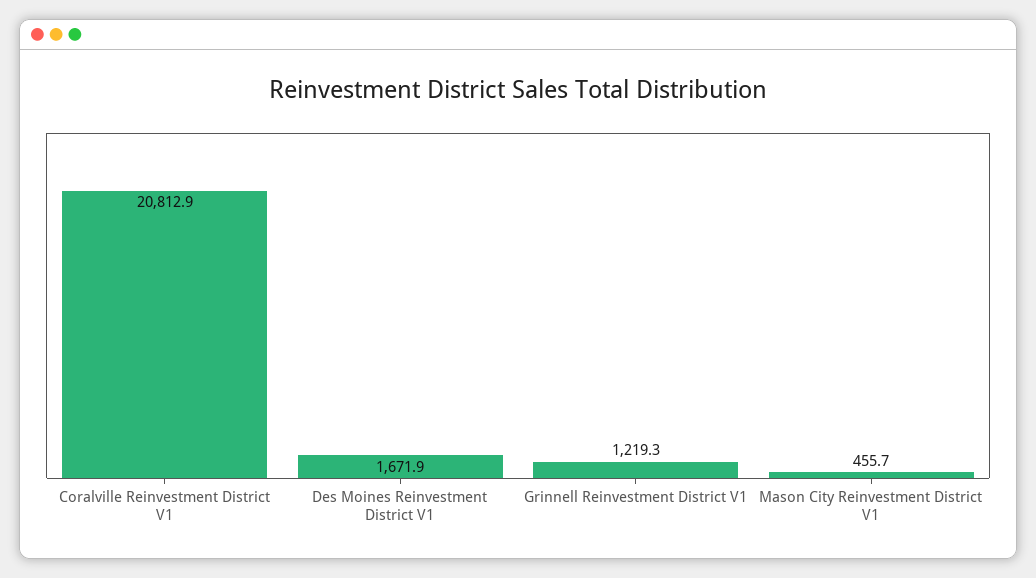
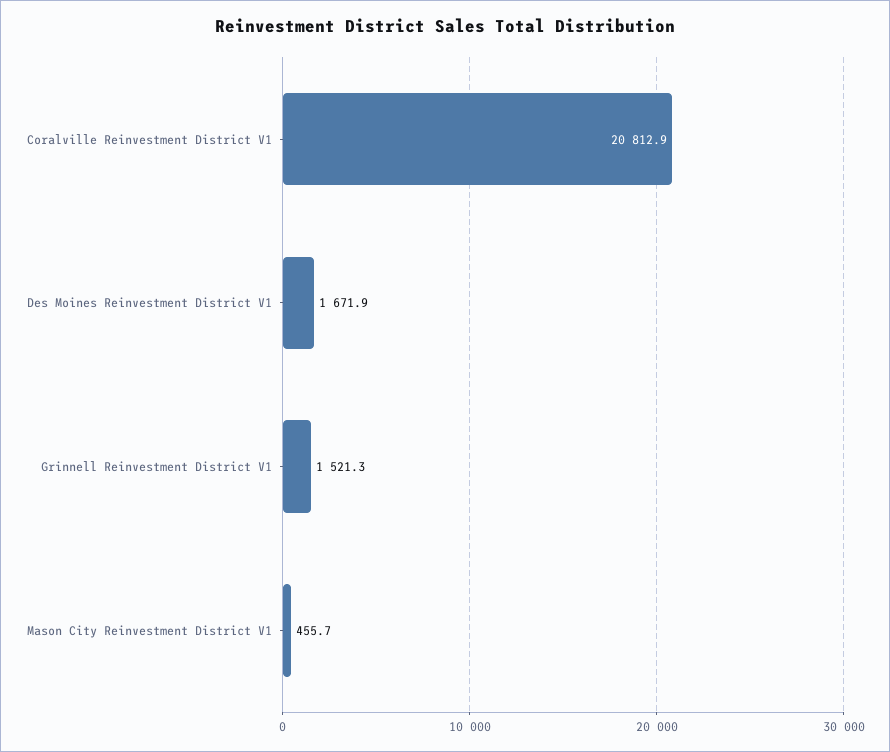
  {
    "Coralville Reinvestment District V1": 20812.9,
    "Des Moines Reinvestment District V1": 1671.9,
-   "Grinnell Reinvestment District V1": 1219.3,
+   "Grinnell Reinvestment District V1": 1521.3,
    "Mason City Reinvestment District V1": 455.7
  }

